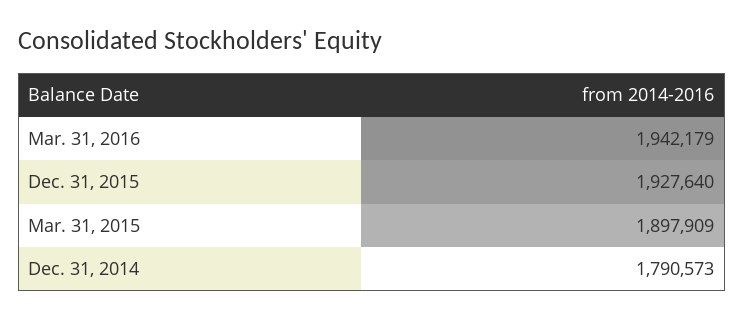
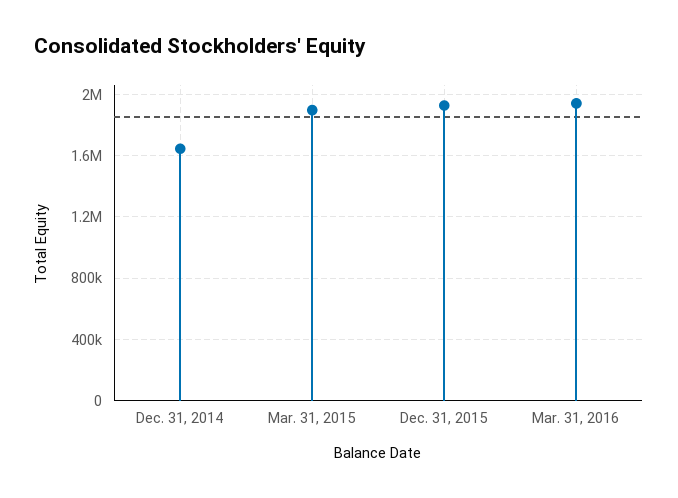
  {
    "Mar. 31, 2016": 1942179,
    "Dec. 31, 2015": 1927640,
    "Mar. 31, 2015": 1897909,
-   "Dec. 31, 2014": 1790573
+   "Dec. 31, 2014": 1650000
  }

